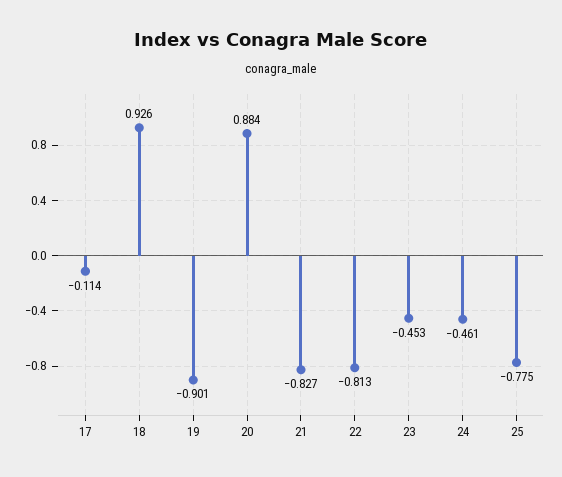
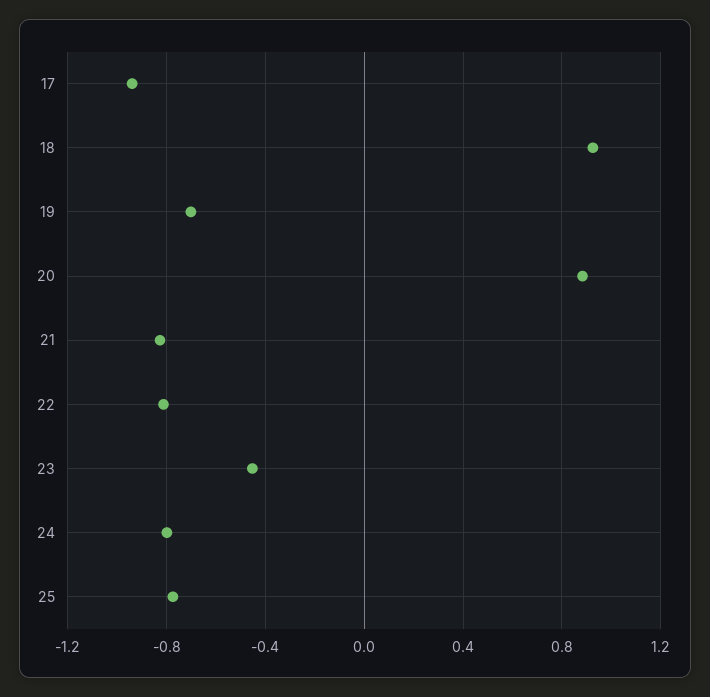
  {
-   "17": -0.114,
+   "17": -0.95,
    "18": 0.926,
-   "19": -0.901,
+   "19": -0.7,
    "20": 0.884,
    "21": -0.827,
    "22": -0.813,
    "23": -0.453,
-   "24": -0.461,
+   "24": -0.8,
    "25": -0.775
  }

